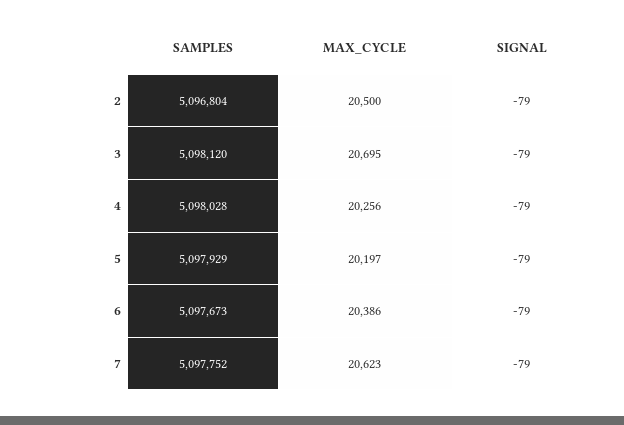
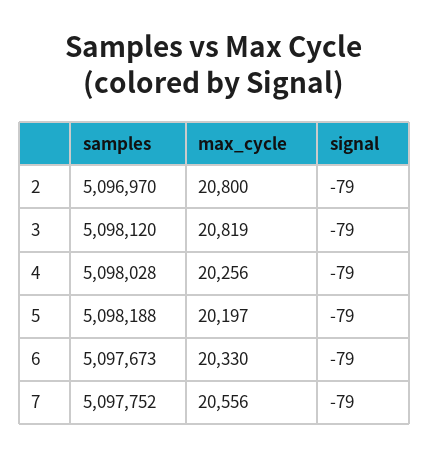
  {
    "SAMPLES": {
-     "2": 5096804,
+     "2": 5096970,
      "3": 5098120,
      "4": 5098028,
-     "5": 5097929,
+     "5": 5098188,
      "6": 5097673,
      "7": 5097752
    },
    "MAX_CYCLE": {
-     "2": 20500,
+     "2": 20800,
-     "3": 20695,
+     "3": 20819,
      "4": 20256,
      "5": 20197,
-     "6": 20386,
+     "6": 20330,
-     "7": 20623
+     "7": 20556
    },
    "SIGNAL": {
      "2": -79,
      "3": -79,
      "4": -79,
      "5": -79,
      "6": -79,
      "7": -79
    }
  }

